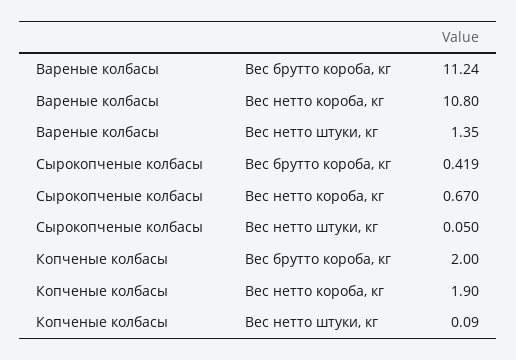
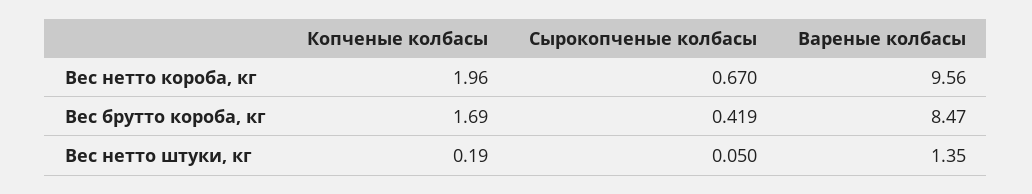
  {
    "Вареные колбасы": {
-     "Вес брутто короба, кг": 11.24,
+     "Вес брутто короба, кг": 8.47,
-     "Вес нетто короба, кг": 10.8,
+     "Вес нетто короба, кг": 9.56,
      "Вес нетто штуки, кг": 1.35
    },
    "Сырокопченые колбасы": {
      "Вес брутто короба, кг": 0.419,
      "Вес нетто короба, кг": 0.67,
      "Вес нетто штуки, кг": 0.05
    },
    "Копченые колбасы": {
-     "Вес брутто короба, кг": 2,
+     "Вес брутто короба, кг": 1.69,
-     "Вес нетто короба, кг": 1.9,
+     "Вес нетто короба, кг": 1.96,
-     "Вес нетто штуки, кг": 0.09
+     "Вес нетто штуки, кг": 0.19
    }
  }

